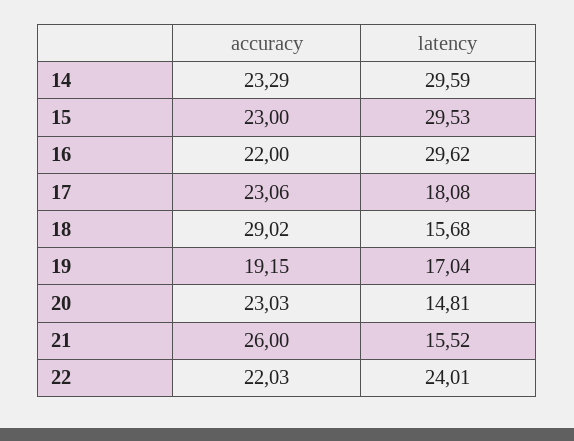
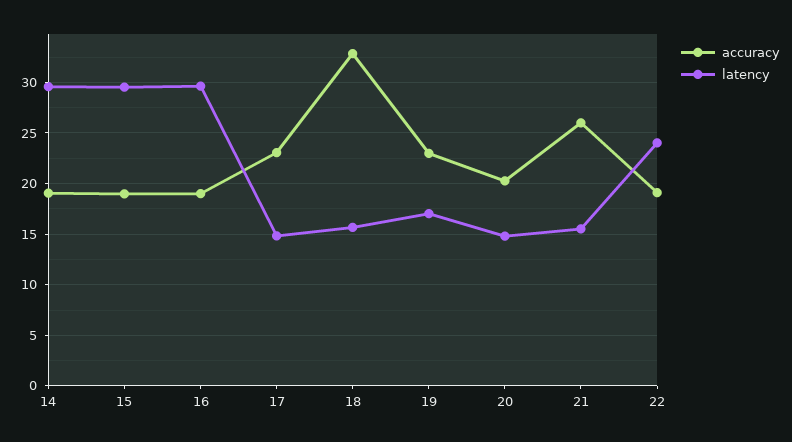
  {
    "accuracy": {
-     "14": 23.29,
+     "14": 19,
-     "15": 23,
+     "15": 19,
-     "16": 22,
+     "16": 19,
      "17": 23.06,
-     "18": 29.02,
+     "18": 33,
-     "19": 19.15,
+     "19": 23,
-     "20": 23.03,
+     "20": 20,
      "21": 26,
-     "22": 22.03
+     "22": 19
    },
    "latency": {
      "14": 29.59,
      "15": 29.53,
      "16": 29.62,
-     "17": 18.08,
+     "17": 15,
      "18": 15.68,
      "19": 17.04,
      "20": 14.81,
      "21": 15.52,
      "22": 24.01
    }
  }

